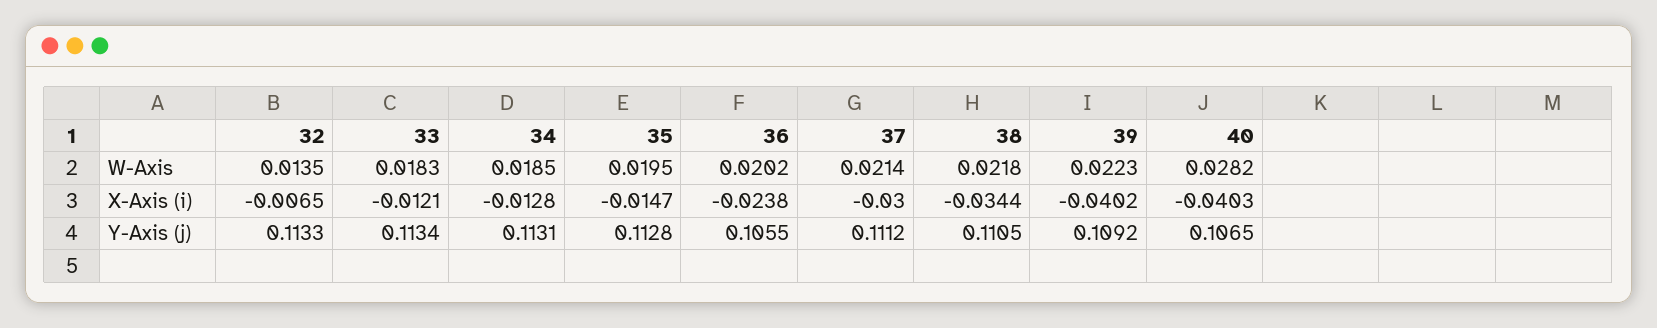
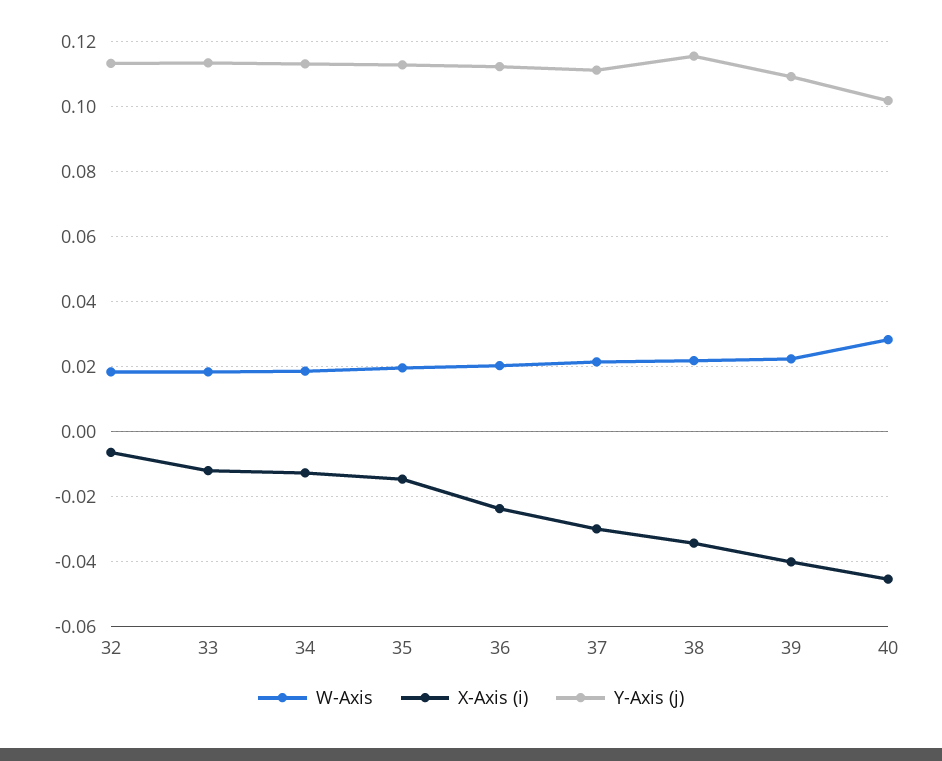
  {
    "W-Axis": {
-     "32": 0.0135,
+     "32": 0.018,
      "33": 0.0183,
      "34": 0.0185,
      "35": 0.0195,
      "36": 0.0202,
      "37": 0.0214,
      "38": 0.0218,
      "39": 0.0223,
      "40": 0.0282
    },
    "X-Axis (i)": {
      "32": -0.0065,
      "33": -0.0121,
      "34": -0.0128,
      "35": -0.0147,
      "36": -0.0238,
      "37": -0.03,
      "38": -0.0344,
      "39": -0.0402,
-     "40": -0.0403
+     "40": -0.046
    },
    "Y-Axis (j)": {
      "32": 0.1133,
      "33": 0.1134,
      "34": 0.1131,
      "35": 0.1128,
-     "36": 0.1055,
+     "36": 0.112,
      "37": 0.1112,
-     "38": 0.1105,
+     "38": 0.116,
      "39": 0.1092,
-     "40": 0.1065
+     "40": 0.102
    }
  }

